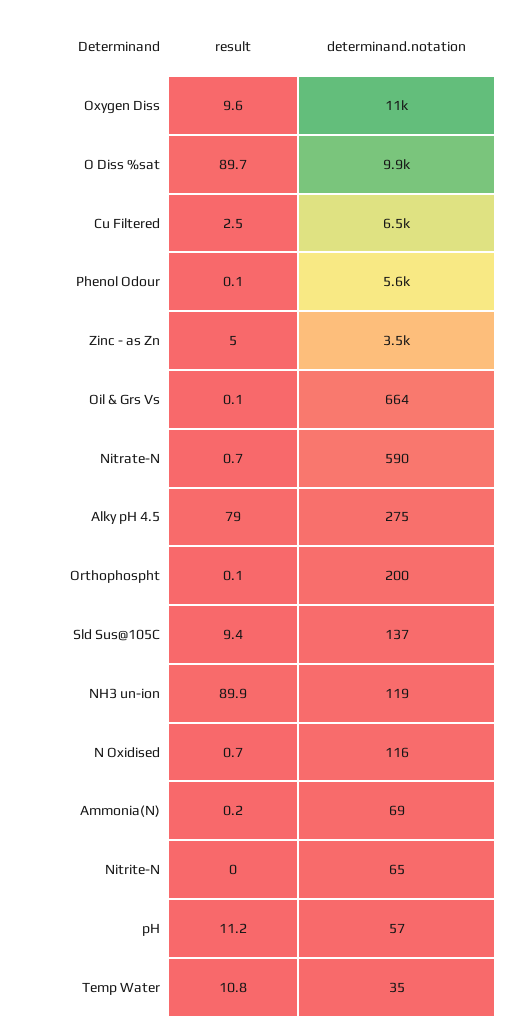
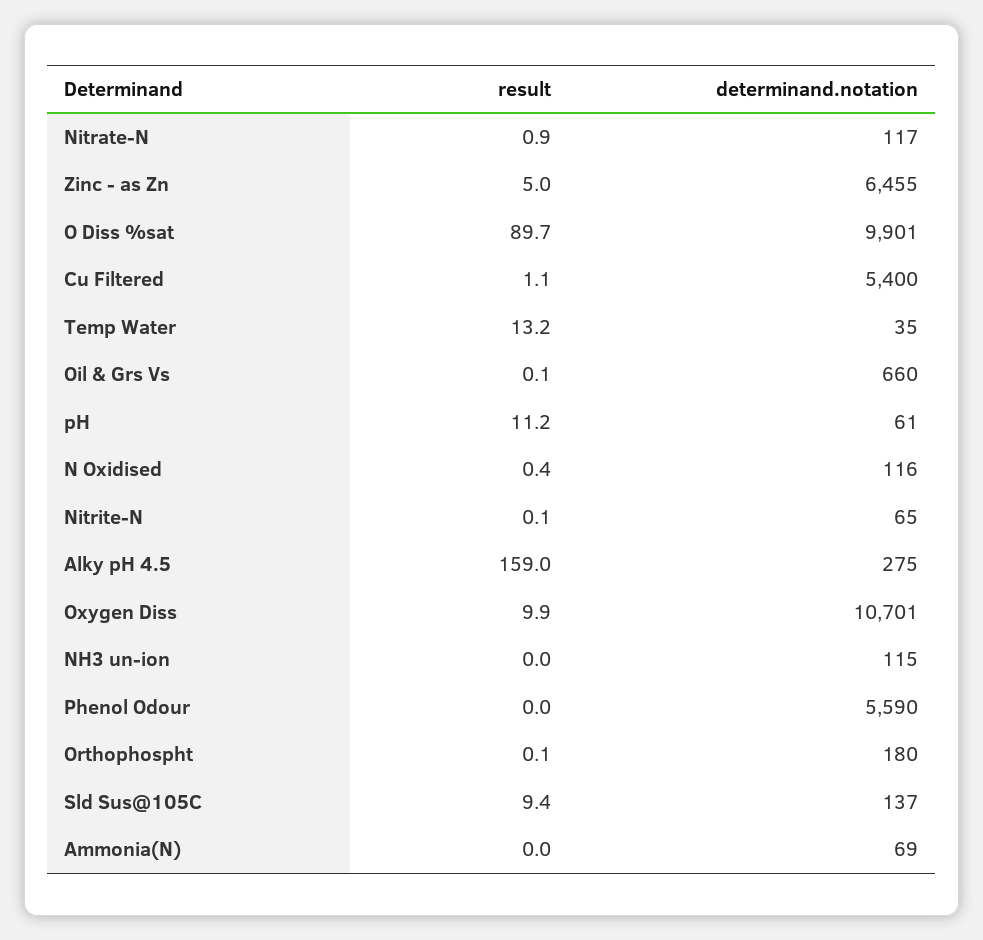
  {
    "result": {
-     "Oxygen Diss": 9.6,
+     "Oxygen Diss": 9.9,
      "O Diss %sat": 89.7,
-     "Cu Filtered": 2.5,
+     "Cu Filtered": 1.1,
-     "Phenol Odour": 0.1,
+     "Phenol Odour": 0,
      "Zinc - as Zn": 5,
      "Oil & Grs Vs": 0.1,
-     "Nitrate-N": 0.7,
+     "Nitrate-N": 0.9,
-     "Alky pH 4.5": 79,
+     "Alky pH 4.5": 159,
      "Orthophospht": 0.1,
      "Sld Sus@105C": 9.4,
-     "NH3 un-ion": 89.9,
+     "NH3 un-ion": 0,
-     "N Oxidised": 0.7,
+     "N Oxidised": 0.4,
-     "Ammonia(N)": 0.2,
+     "Ammonia(N)": 0,
-     "Nitrite-N": 0,
+     "Nitrite-N": 0.1,
      "pH": 11.2,
-     "Temp Water": 10.8
+     "Temp Water": 13.2
    },
    "determinand.notation": {
      "Oxygen Diss": 10701,
      "O Diss %sat": 9901,
-     "Cu Filtered": 6500,
+     "Cu Filtered": 5400,
      "Phenol Odour": 5590,
-     "Zinc - as Zn": 3500,
+     "Zinc - as Zn": 6455,
-     "Oil & Grs Vs": 664,
+     "Oil & Grs Vs": 660,
-     "Nitrate-N": 590,
+     "Nitrate-N": 117,
      "Alky pH 4.5": 275,
-     "Orthophospht": 200,
+     "Orthophospht": 180,
      "Sld Sus@105C": 137,
-     "NH3 un-ion": 119,
+     "NH3 un-ion": 115,
      "N Oxidised": 116,
      "Ammonia(N)": 69,
      "Nitrite-N": 65,
-     "pH": 57,
+     "pH": 61,
      "Temp Water": 35
    }
  }

